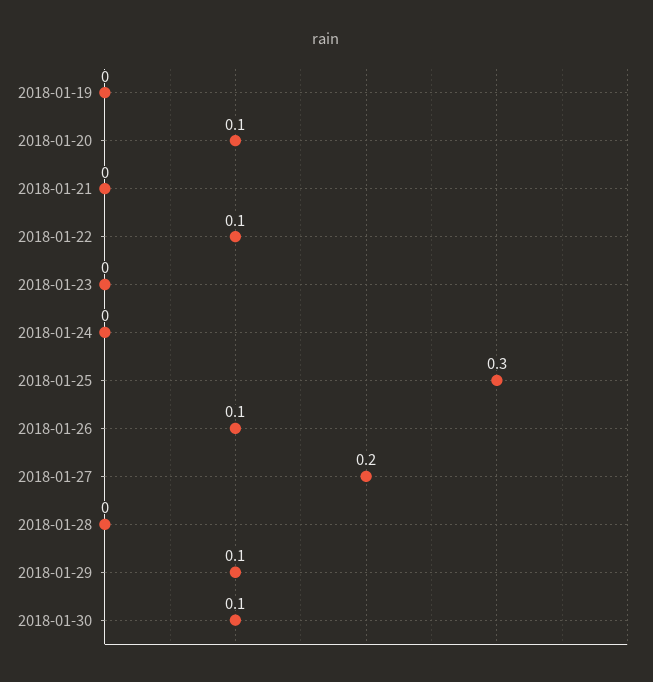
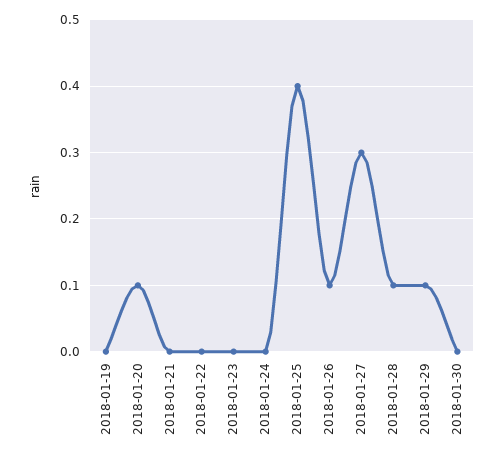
  {
    "2018-01-19": 0,
    "2018-01-20": 0.1,
    "2018-01-21": 0,
-   "2018-01-22": 0.1,
+   "2018-01-22": 0,
    "2018-01-23": 0,
    "2018-01-24": 0,
-   "2018-01-25": 0.3,
+   "2018-01-25": 0.4,
    "2018-01-26": 0.1,
-   "2018-01-27": 0.2,
+   "2018-01-27": 0.3,
-   "2018-01-28": 0,
+   "2018-01-28": 0.1,
    "2018-01-29": 0.1,
-   "2018-01-30": 0.1
+   "2018-01-30": 0
  }

